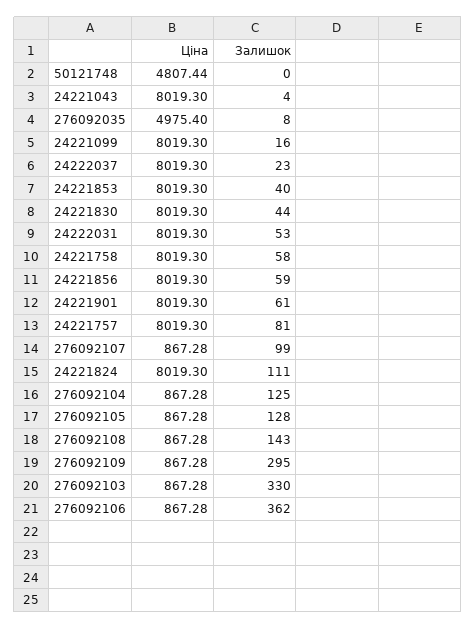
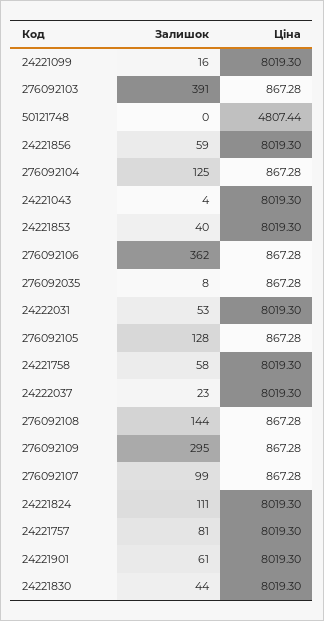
  {
    "Ціна": {
      "50121748": 4807.44,
      "24221043": 8019.3,
-     "276092035": 4975.4,
+     "276092035": 867.28,
      "24221099": 8019.3,
      "24222037": 8019.3,
      "24221853": 8019.3,
      "24221830": 8019.3,
      "24222031": 8019.3,
      "24221758": 8019.3,
      "24221856": 8019.3,
      "24221901": 8019.3,
      "24221757": 8019.3,
      "276092107": 867.28,
      "24221824": 8019.3,
      "276092104": 867.28,
      "276092105": 867.28,
      "276092108": 867.28,
      "276092109": 867.28,
      "276092103": 867.28,
      "276092106": 867.28
    },
    "Залишок": {
      "50121748": 0,
      "24221043": 4,
      "276092035": 8,
      "24221099": 16,
      "24222037": 23,
      "24221853": 40,
      "24221830": 44,
      "24222031": 53,
      "24221758": 58,
      "24221856": 59,
      "24221901": 61,
      "24221757": 81,
      "276092107": 99,
      "24221824": 111,
      "276092104": 125,
      "276092105": 128,
-     "276092108": 143,
+     "276092108": 144,
      "276092109": 295,
-     "276092103": 330,
+     "276092103": 391,
      "276092106": 362
    }
  }

